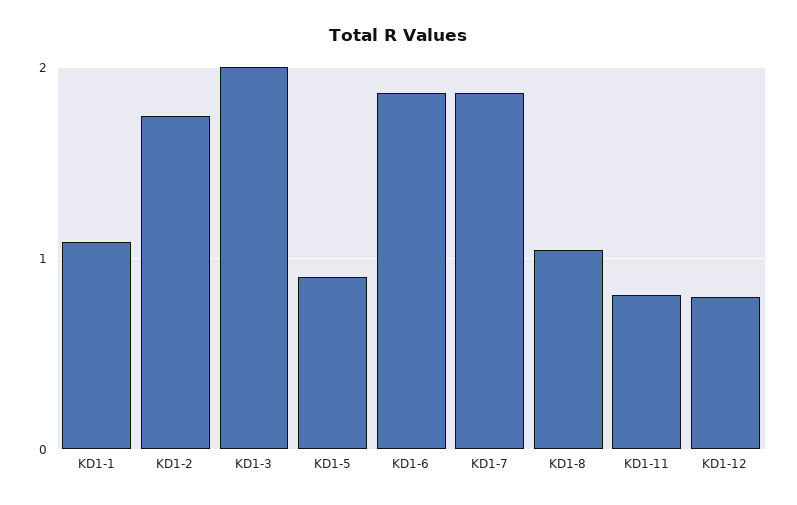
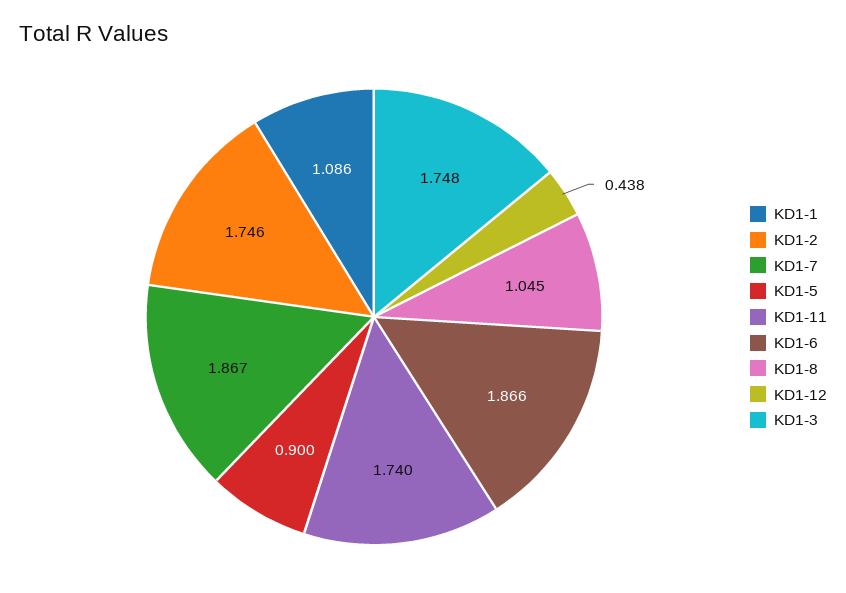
  {
    "KD1-1": 1.086,
    "KD1-2": 1.746,
-   "KD1-3": 2,
+   "KD1-3": 1.748,
    "KD1-5": 0.9,
    "KD1-6": 1.866,
    "KD1-7": 1.867,
    "KD1-8": 1.045,
-   "KD1-11": 0.8,
+   "KD1-11": 1.74,
-   "KD1-12": 0.8
+   "KD1-12": 0.438
  }

